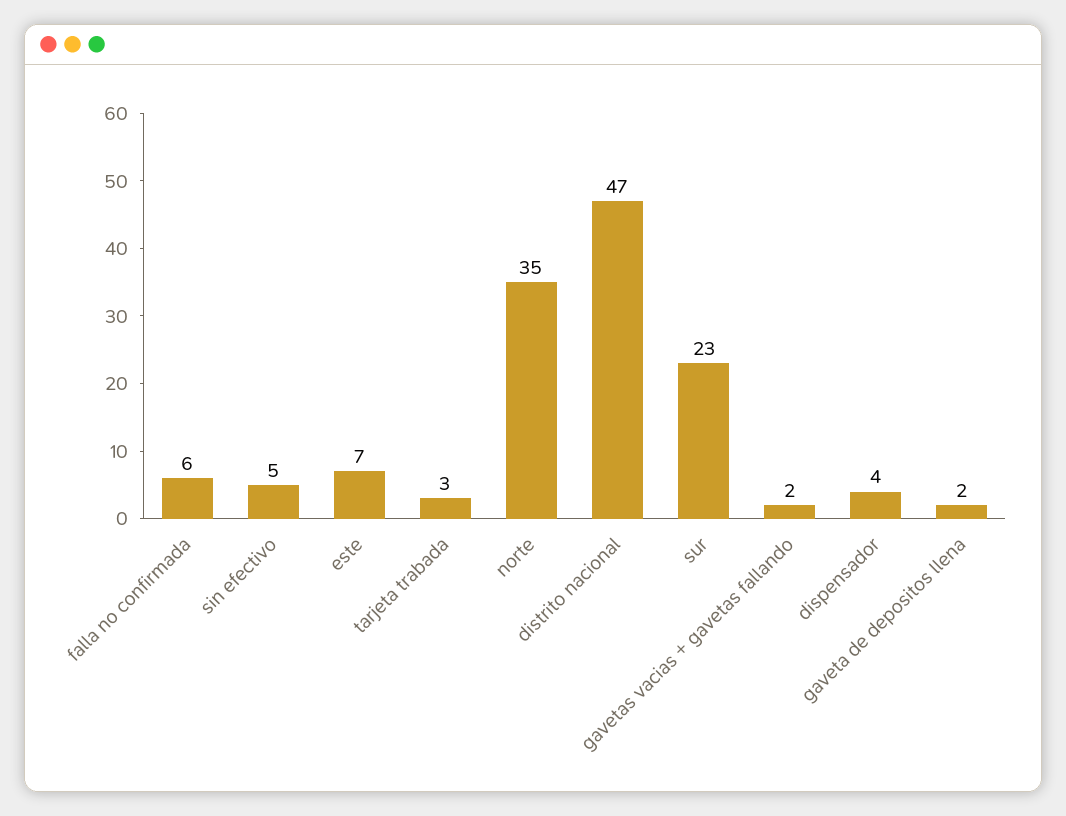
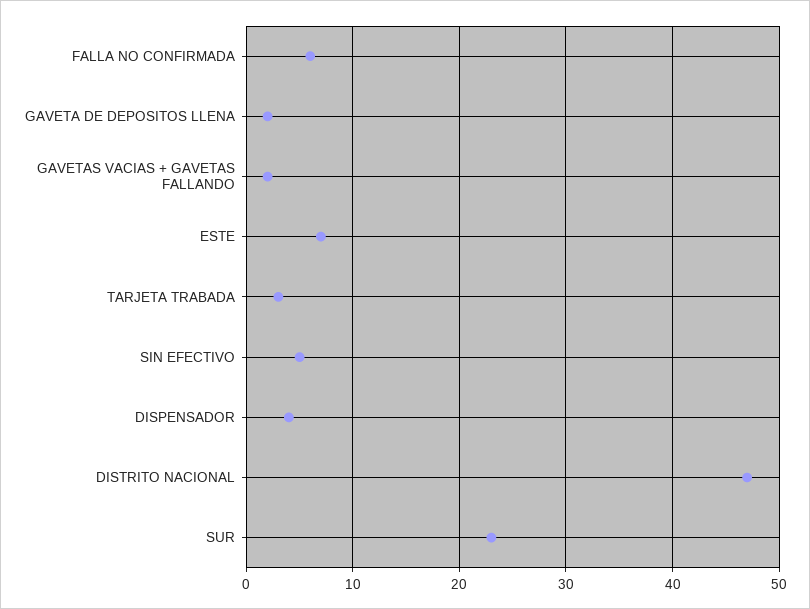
  {
    "falla no confirmada": 6,
    "sin efectivo": 5,
    "este": 7,
    "tarjeta trabada": 3,
-   "norte": 35,
    "distrito nacional": 47,
    "sur": 23,
    "gavetas vacias + gavetas fallando": 2,
    "dispensador": 4,
    "gaveta de depositos llena": 2
  }

